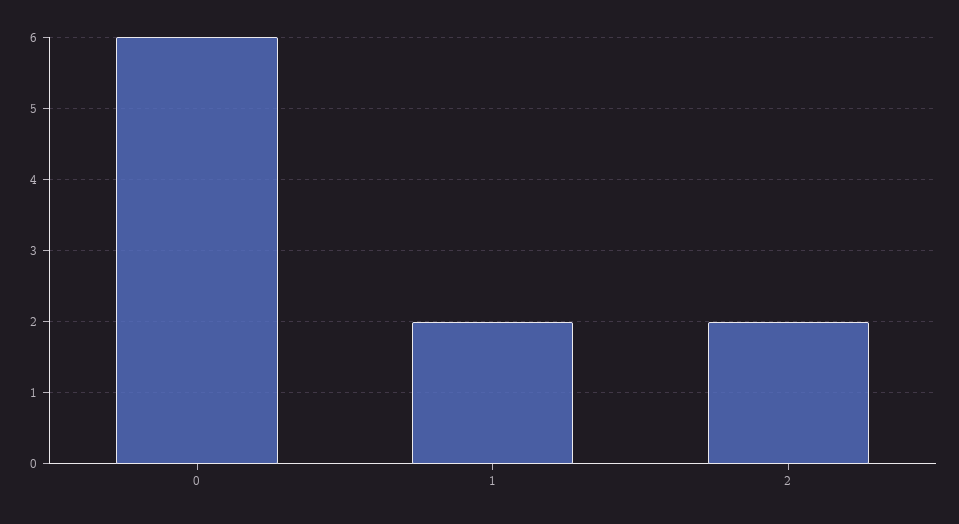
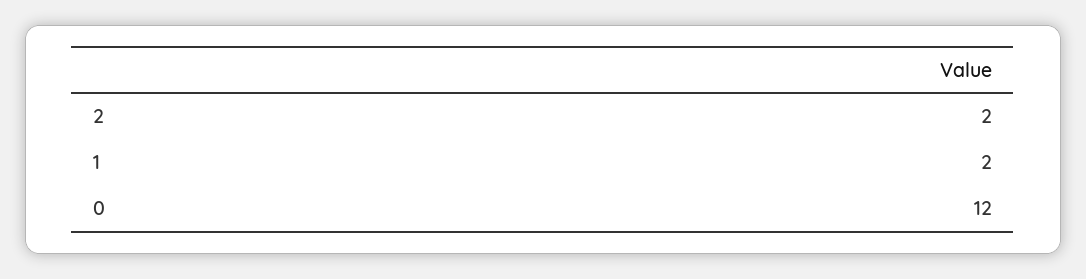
  {
-   "0": 6,
+   "0": 12,
    "1": 2,
    "2": 2
  }

